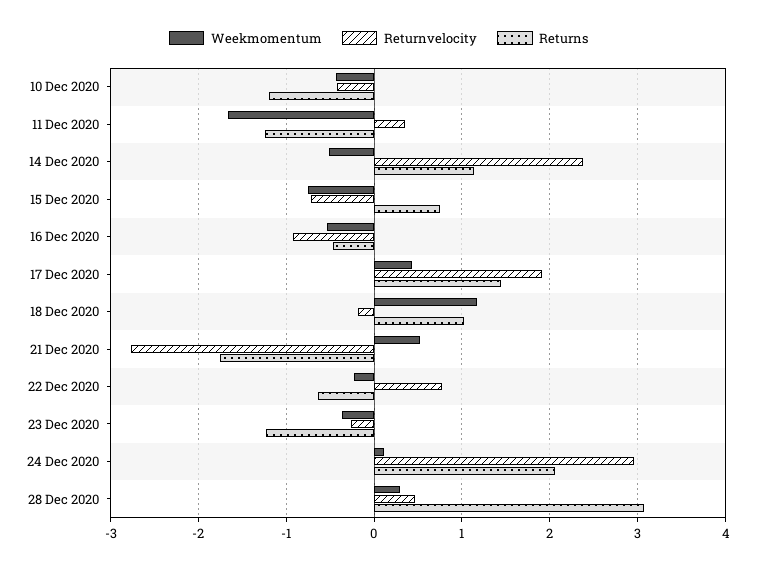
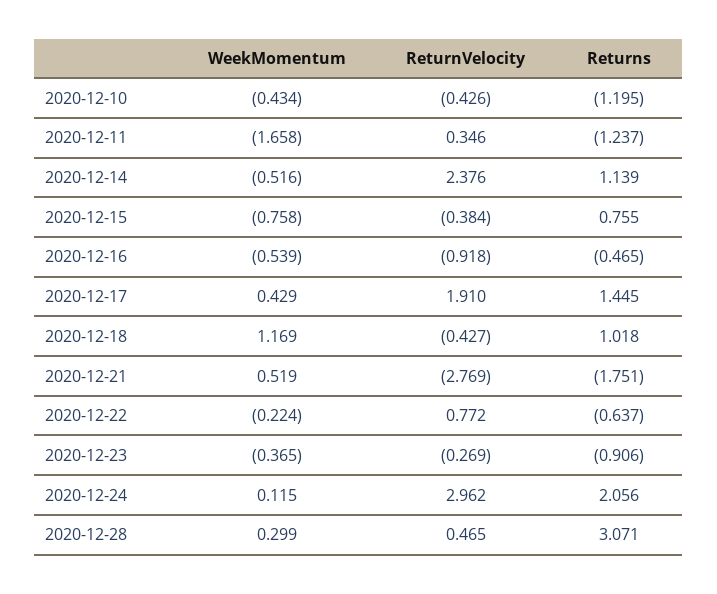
  {
    "Weekmomentum": {
      "10 Dec 2020": -0.434,
      "11 Dec 2020": -1.658,
      "14 Dec 2020": -0.516,
      "15 Dec 2020": -0.758,
      "16 Dec 2020": -0.539,
      "17 Dec 2020": 0.429,
      "18 Dec 2020": 1.169,
      "21 Dec 2020": 0.519,
      "22 Dec 2020": -0.224,
      "23 Dec 2020": -0.365,
      "24 Dec 2020": 0.115,
      "28 Dec 2020": 0.299
    },
    "Returnvelocity": {
      "10 Dec 2020": -0.426,
      "11 Dec 2020": 0.346,
      "14 Dec 2020": 2.376,
-     "15 Dec 2020": -0.7,
+     "15 Dec 2020": -0.384,
      "16 Dec 2020": -0.918,
      "17 Dec 2020": 1.91,
-     "18 Dec 2020": -0.2,
+     "18 Dec 2020": -0.427,
      "21 Dec 2020": -2.769,
      "22 Dec 2020": 0.772,
      "23 Dec 2020": -0.269,
      "24 Dec 2020": 2.962,
      "28 Dec 2020": 0.465
    },
    "Returns": {
      "10 Dec 2020": -1.195,
      "11 Dec 2020": -1.237,
      "14 Dec 2020": 1.139,
      "15 Dec 2020": 0.755,
      "16 Dec 2020": -0.465,
      "17 Dec 2020": 1.445,
      "18 Dec 2020": 1.018,
      "21 Dec 2020": -1.751,
      "22 Dec 2020": -0.637,
-     "23 Dec 2020": -1.2,
+     "23 Dec 2020": -0.906,
      "24 Dec 2020": 2.056,
      "28 Dec 2020": 3.071
    }
  }

